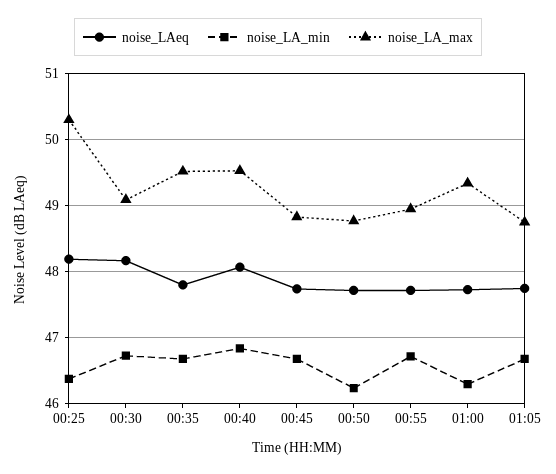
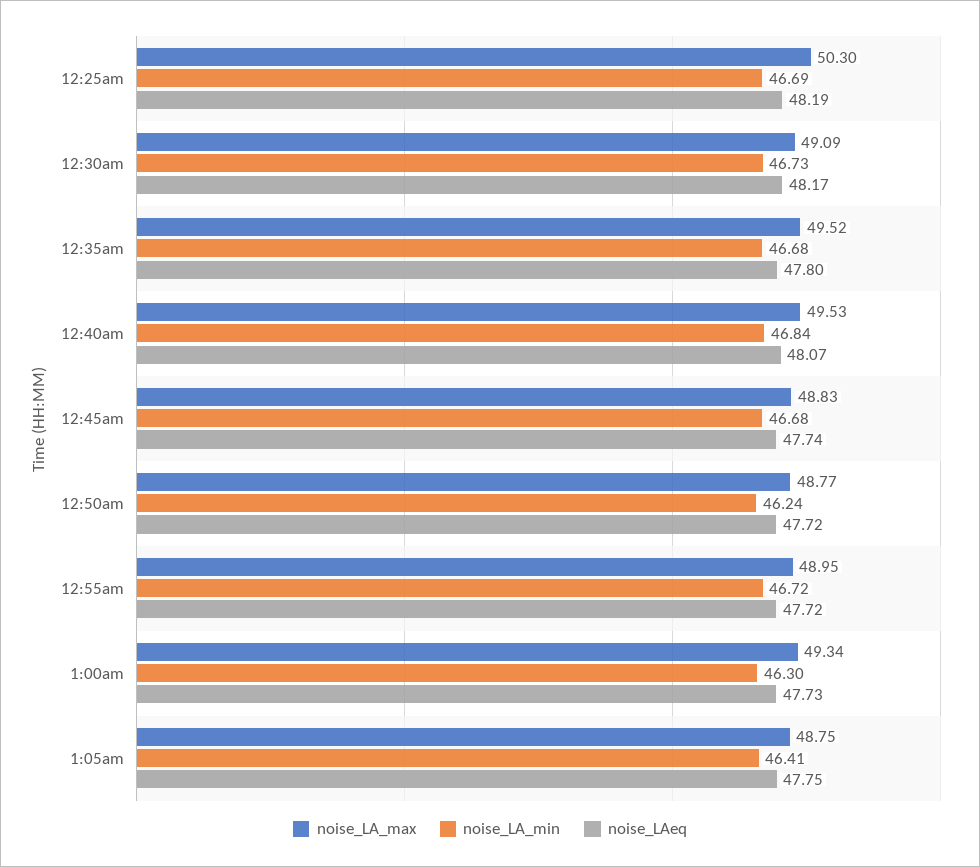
  {
    "noise_LAeq": {
      "00:25": 48.19,
      "00:30": 48.17,
      "00:35": 47.8,
      "00:40": 48.07,
      "00:45": 47.74,
      "00:50": 47.72,
      "00:55": 47.72,
      "01:00": 47.73,
      "01:05": 47.75
    },
    "noise_LA_min": {
-     "00:25": 46.4,
+     "00:25": 46.69,
      "00:30": 46.73,
      "00:35": 46.68,
      "00:40": 46.84,
      "00:45": 46.68,
      "00:50": 46.24,
      "00:55": 46.72,
      "01:00": 46.3,
-     "01:05": 46.7
+     "01:05": 46.41
    },
    "noise_LA_max": {
      "00:25": 50.3,
      "00:30": 49.09,
      "00:35": 49.52,
      "00:40": 49.53,
      "00:45": 48.83,
      "00:50": 48.77,
      "00:55": 48.95,
      "01:00": 49.34,
      "01:05": 48.75
    }
  }

